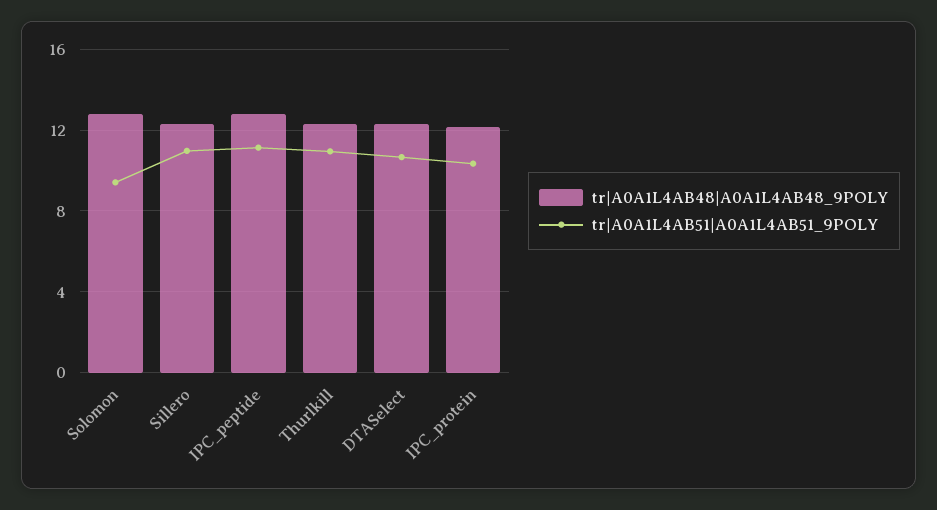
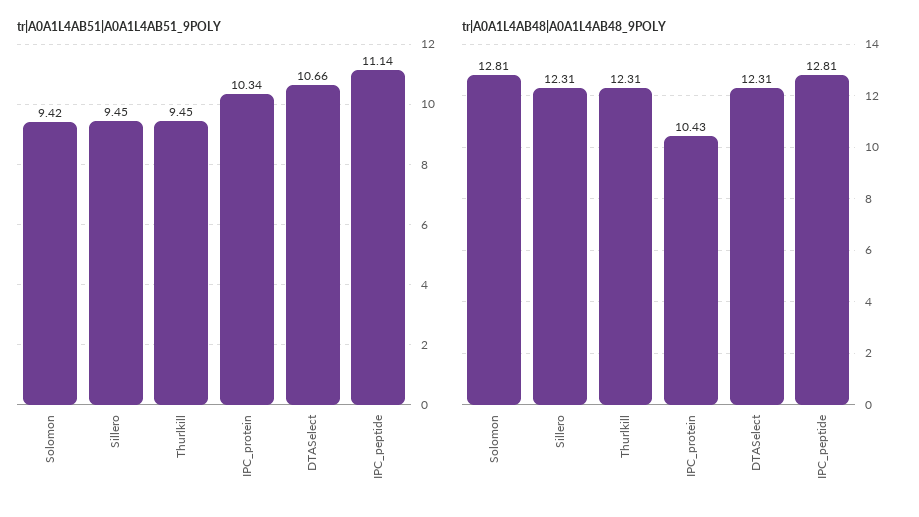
  {
    "tr|A0A1L4AB48|A0A1L4AB48_9POLY": {
      "Solomon": 12.81,
      "Sillero": 12.31,
      "IPC_peptide": 12.81,
      "Thurlkill": 12.31,
      "DTASelect": 12.31,
-     "IPC_protein": 12
+     "IPC_protein": 10.43
    },
    "tr|A0A1L4AB51|A0A1L4AB51_9POLY": {
      "Solomon": 9.42,
-     "Sillero": 11,
+     "Sillero": 9.45,
      "IPC_peptide": 11.14,
-     "Thurlkill": 11,
+     "Thurlkill": 9.45,
      "DTASelect": 10.66,
      "IPC_protein": 10.34
    }
  }

